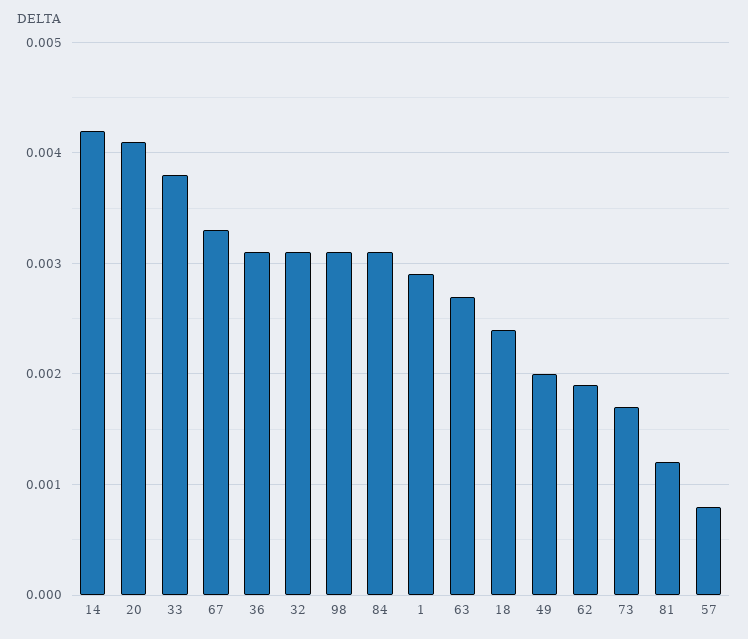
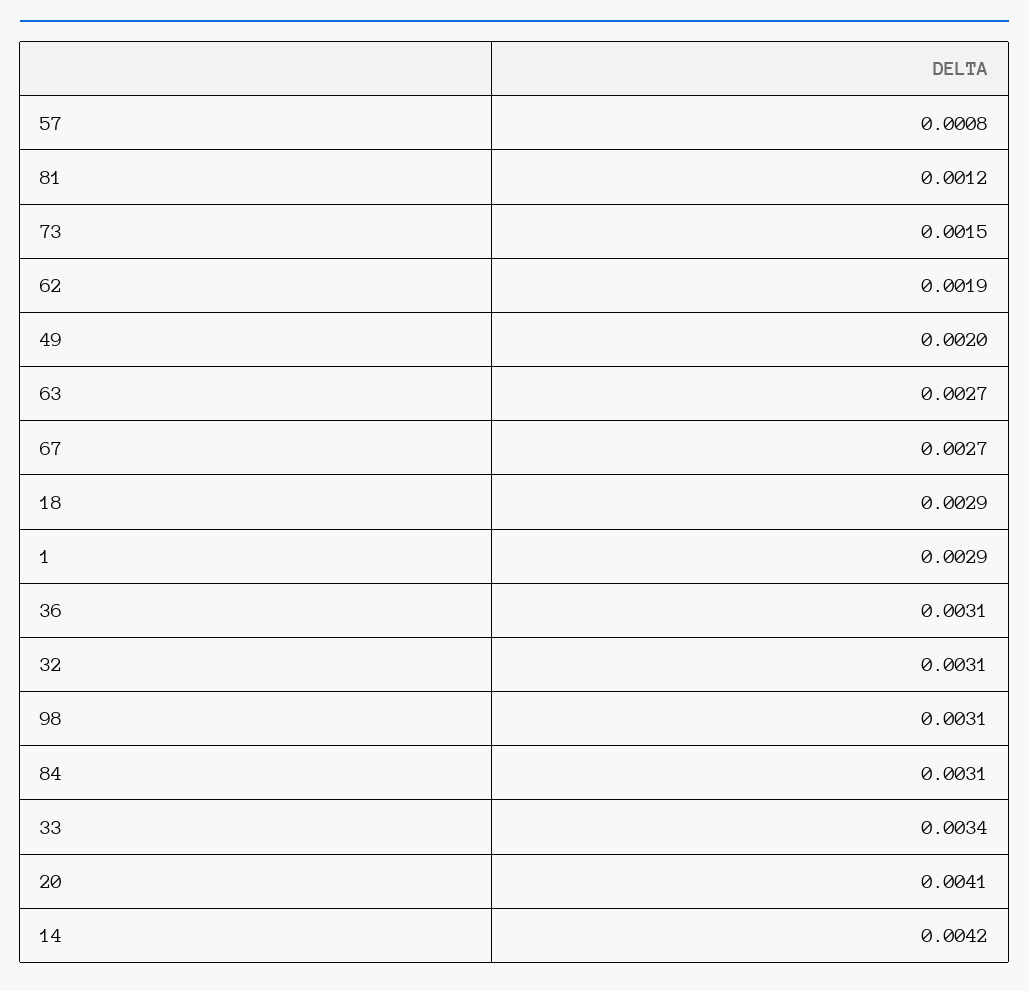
  {
    "14": 0.0042,
    "20": 0.0041,
-   "33": 0.0038,
+   "33": 0.0034,
-   "67": 0.0033,
+   "67": 0.0027,
    "36": 0.0031,
    "32": 0.0031,
    "98": 0.0031,
    "84": 0.0031,
    "1": 0.0029,
    "63": 0.0027,
-   "18": 0.0024,
+   "18": 0.0029,
    "49": 0.002,
    "62": 0.0019,
-   "73": 0.0017,
+   "73": 0.0015,
    "81": 0.0012,
    "57": 0.0008
  }

